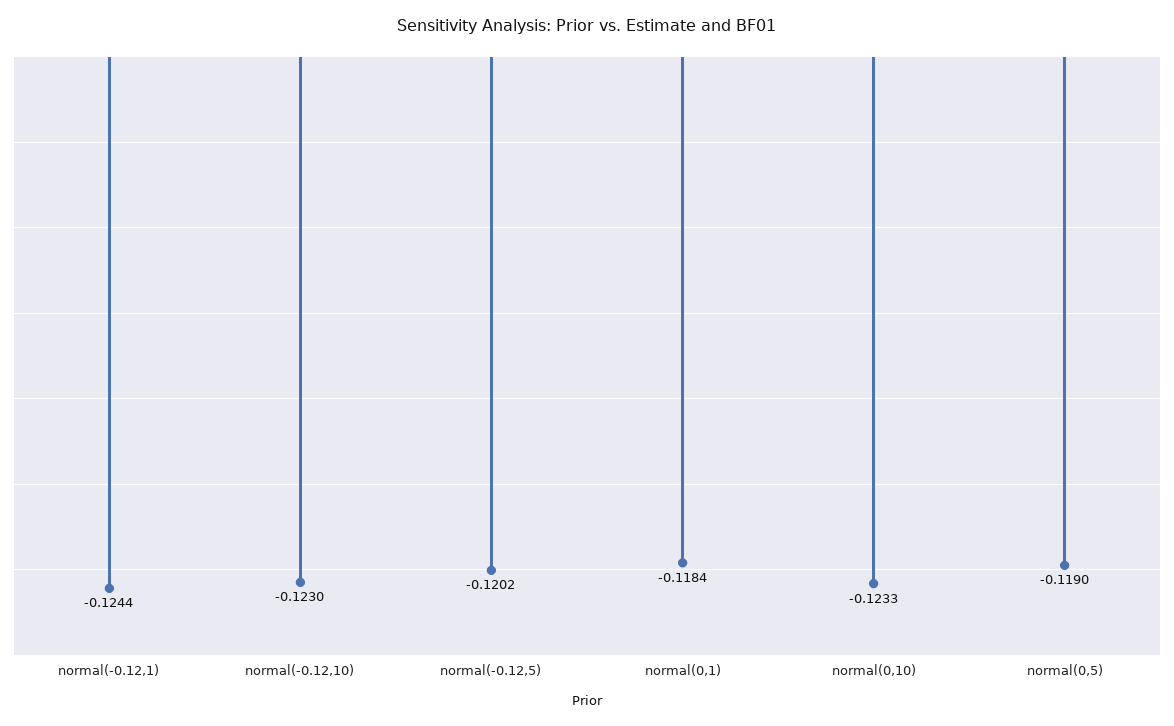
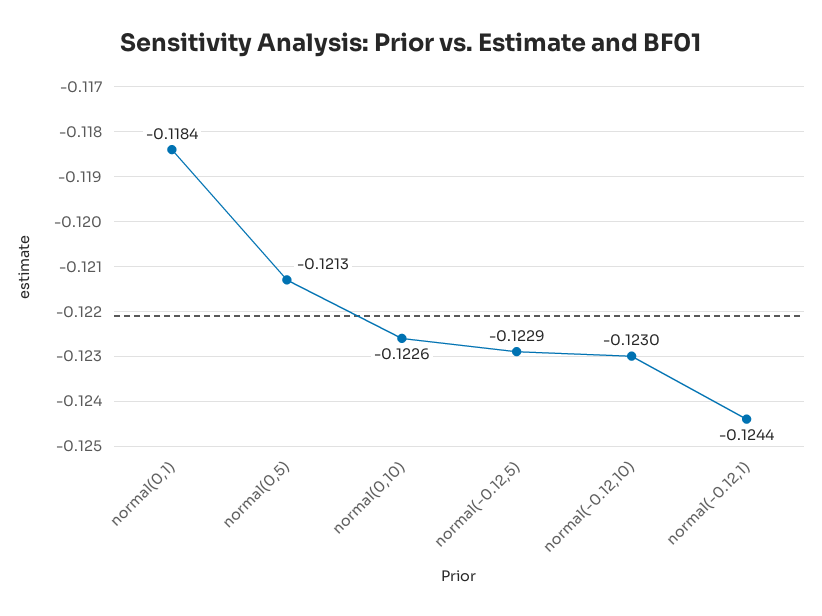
  {
    "normal(-0.12,1)": -0.1244,
    "normal(-0.12,10)": -0.123,
-   "normal(-0.12,5)": -0.1202,
+   "normal(-0.12,5)": -0.1229,
    "normal(0,1)": -0.1184,
-   "normal(0,10)": -0.1233,
+   "normal(0,10)": -0.1226,
-   "normal(0,5)": -0.119
+   "normal(0,5)": -0.1213
  }

